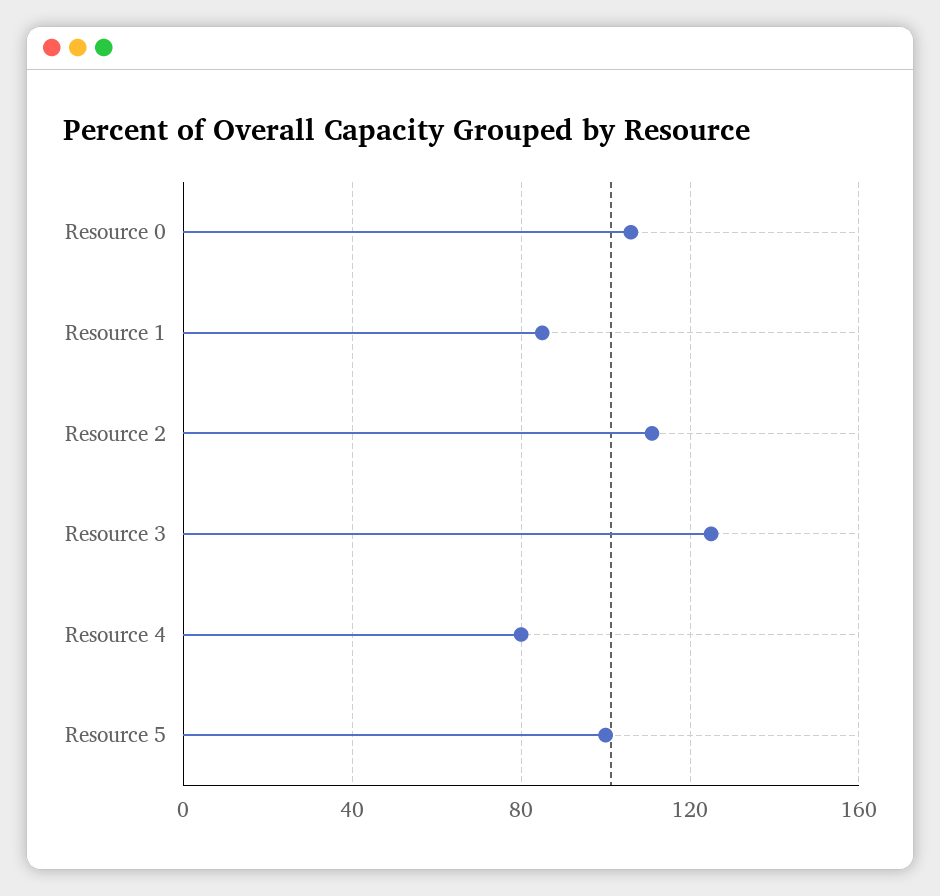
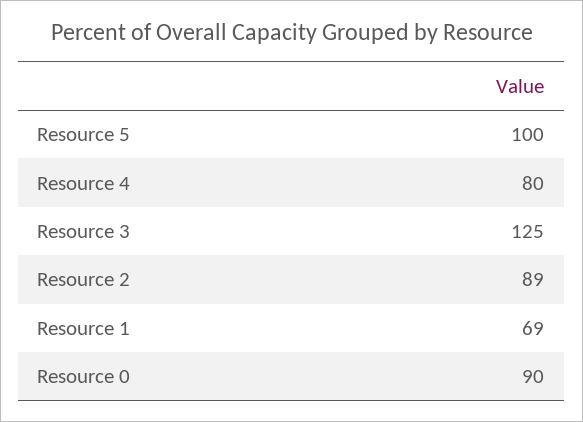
  {
-   "Resource 0": 105,
+   "Resource 0": 90,
-   "Resource 1": 85,
+   "Resource 1": 69,
-   "Resource 2": 110,
+   "Resource 2": 89,
    "Resource 3": 125,
    "Resource 4": 80,
    "Resource 5": 100
  }

